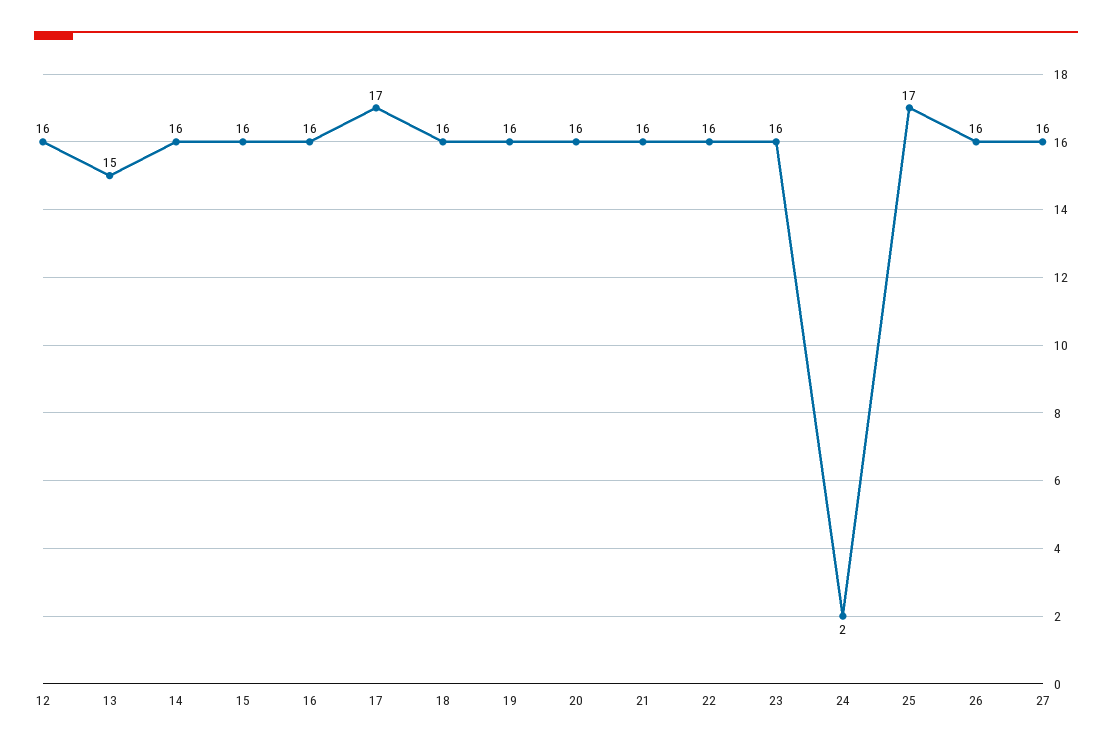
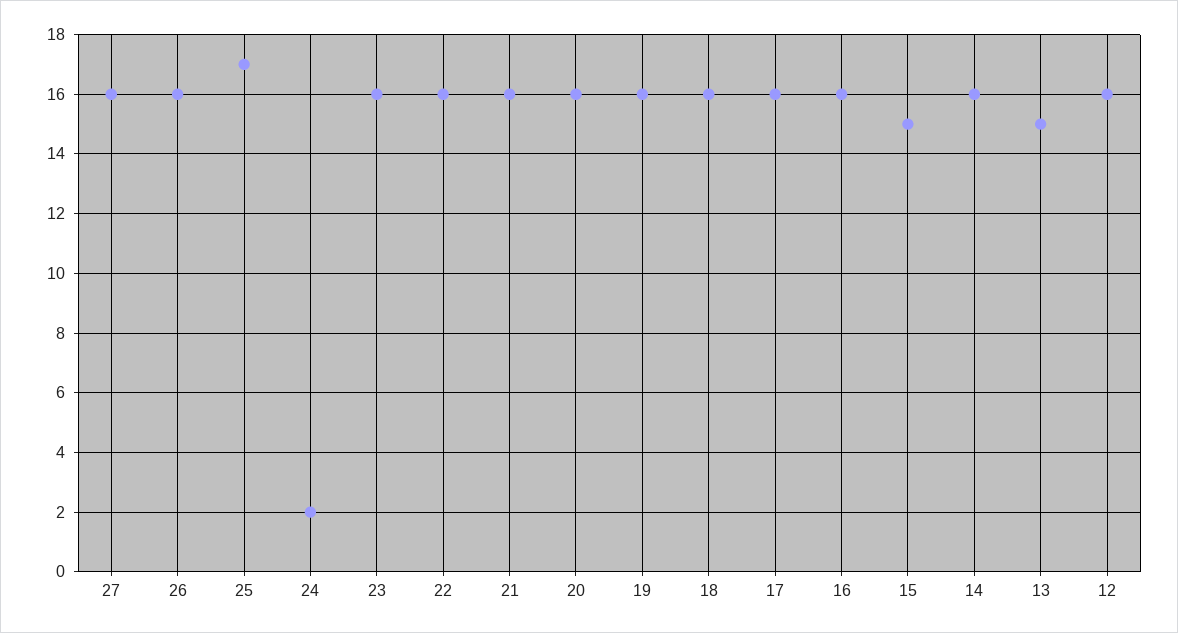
  {
    "12": 16,
    "13": 15,
    "14": 16,
-   "15": 16,
+   "15": 15,
    "16": 16,
-   "17": 17,
+   "17": 16,
    "18": 16,
    "19": 16,
    "20": 16,
    "21": 16,
    "22": 16,
    "23": 16,
    "24": 2,
    "25": 17,
    "26": 16,
    "27": 16
  }

